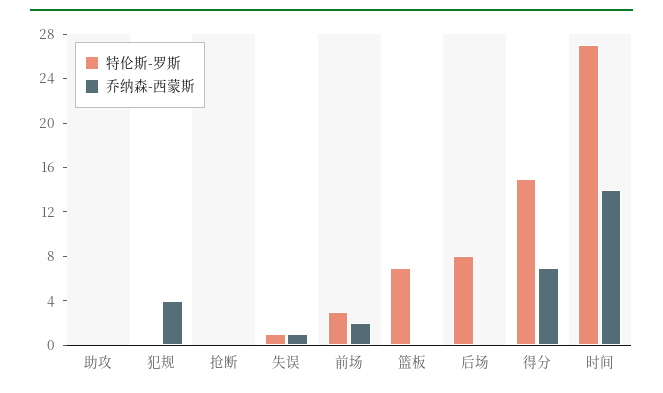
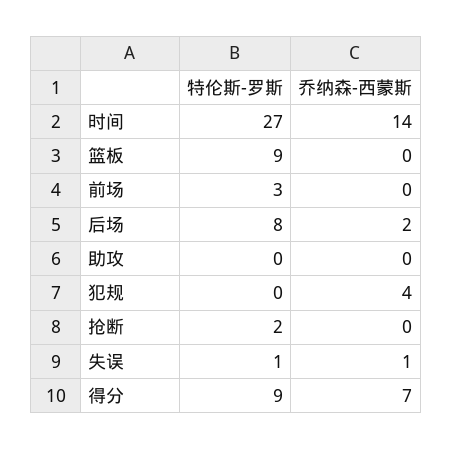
  {
    "特伦斯-罗斯": {
      "助攻": 0,
      "犯规": 0,
-     "抢断": 0,
+     "抢断": 2,
      "失误": 1,
      "前场": 3,
-     "篮板": 7,
+     "篮板": 9,
      "后场": 8,
-     "得分": 15,
+     "得分": 9,
      "时间": 27
    },
    "乔纳森-西蒙斯": {
      "助攻": 0,
      "犯规": 4,
      "抢断": 0,
      "失误": 1,
-     "前场": 2,
+     "前场": 0,
      "篮板": 0,
-     "后场": 0,
+     "后场": 2,
      "得分": 7,
      "时间": 14
    }
  }

